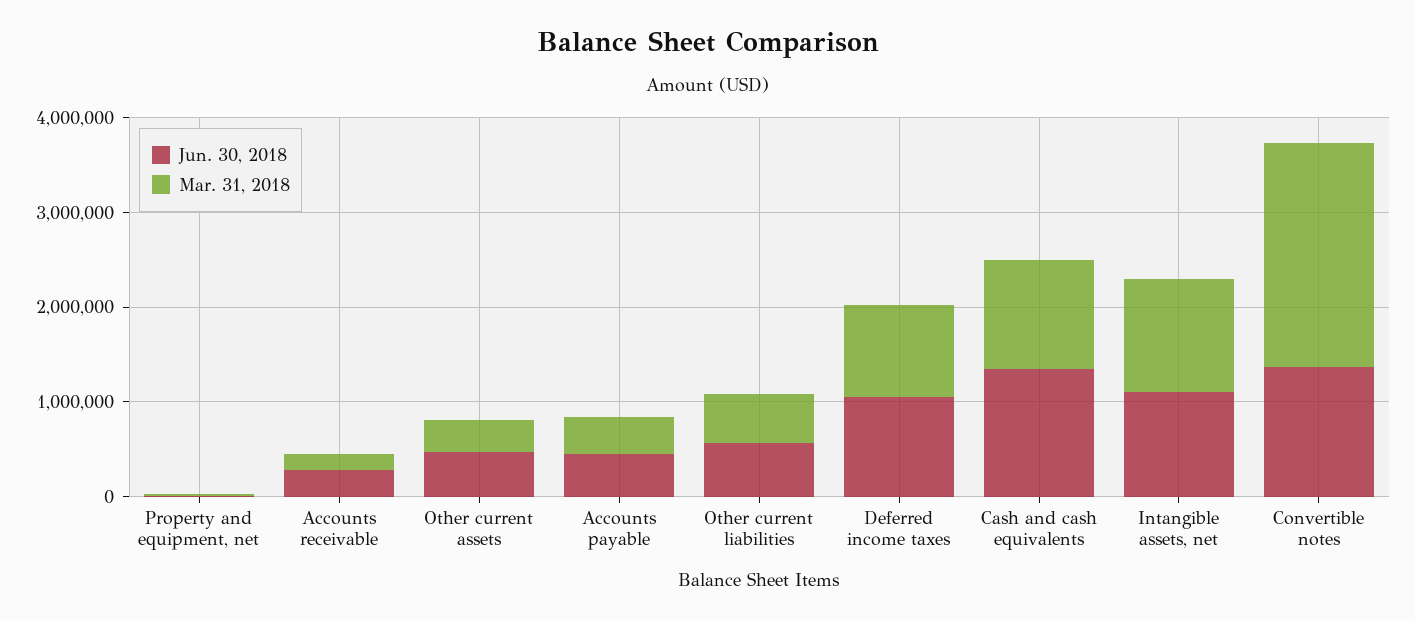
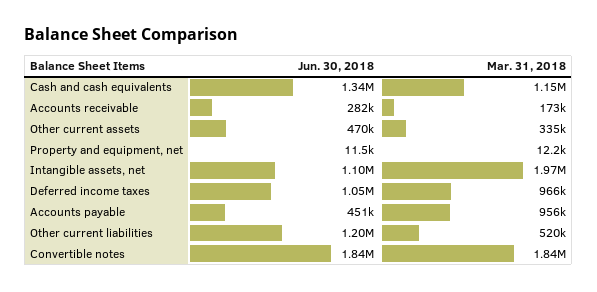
  {
    "Jun. 30, 2018": {
      "Property and equipment, net": 11500,
      "Accounts receivable": 282000,
      "Other current assets": 470000,
      "Accounts payable": 451000,
-     "Other current liabilities": 600000,
+     "Other current liabilities": 1200000,
      "Deferred income taxes": 1050000,
      "Cash and cash equivalents": 1340000,
      "Intangible assets, net": 1100000,
-     "Convertible notes": 1400000
+     "Convertible notes": 1840000
    },
    "Mar. 31, 2018": {
      "Property and equipment, net": 12200,
      "Accounts receivable": 173000,
      "Other current assets": 335000,
-     "Accounts payable": 400000,
+     "Accounts payable": 956000,
      "Other current liabilities": 520000,
      "Deferred income taxes": 966000,
      "Cash and cash equivalents": 1150000,
-     "Intangible assets, net": 1200000,
+     "Intangible assets, net": 1970000,
-     "Convertible notes": 2400000
+     "Convertible notes": 1840000
    }
  }

